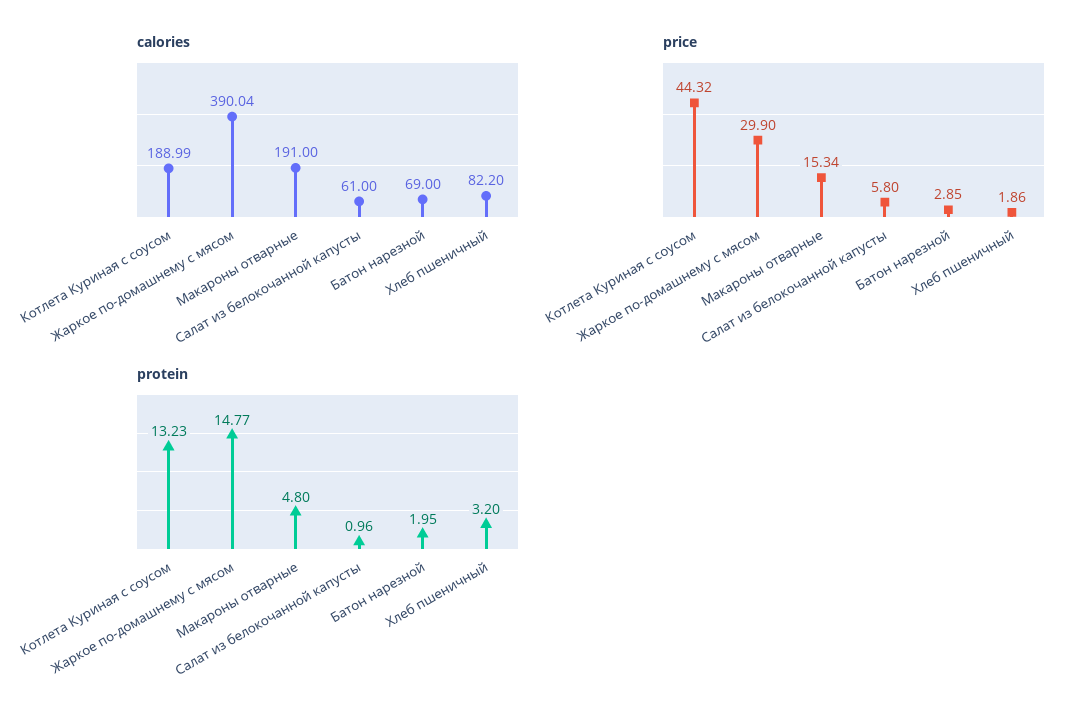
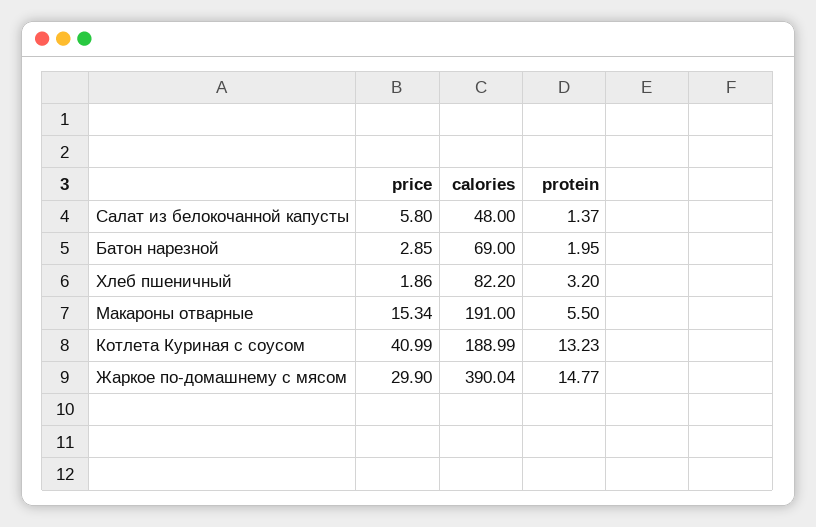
  {
    "calories": {
      "Котлета Куриная с соусом": 188.99,
      "Жаркое по-домашнему с мясом": 390.04,
      "Макароны отварные": 191,
-     "Салат из белокочанной капусты": 61,
+     "Салат из белокочанной капусты": 48,
      "Батон нарезной": 69,
      "Хлеб пшеничный": 82.2
    },
    "price": {
-     "Котлета Куриная с соусом": 44.32,
+     "Котлета Куриная с соусом": 40.99,
      "Жаркое по-домашнему с мясом": 29.9,
      "Макароны отварные": 15.34,
      "Салат из белокочанной капусты": 5.8,
      "Батон нарезной": 2.85,
      "Хлеб пшеничный": 1.86
    },
    "protein": {
      "Котлета Куриная с соусом": 13.23,
      "Жаркое по-домашнему с мясом": 14.77,
-     "Макароны отварные": 4.8,
+     "Макароны отварные": 5.5,
-     "Салат из белокочанной капусты": 0.96,
+     "Салат из белокочанной капусты": 1.37,
      "Батон нарезной": 1.95,
      "Хлеб пшеничный": 3.2
    }
  }

